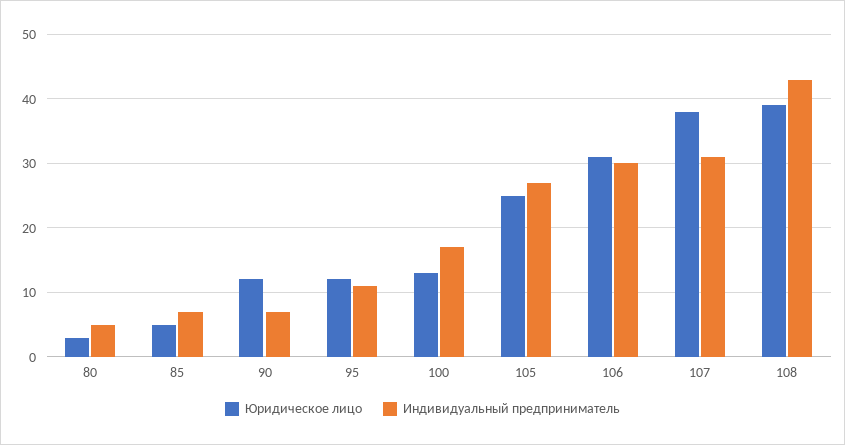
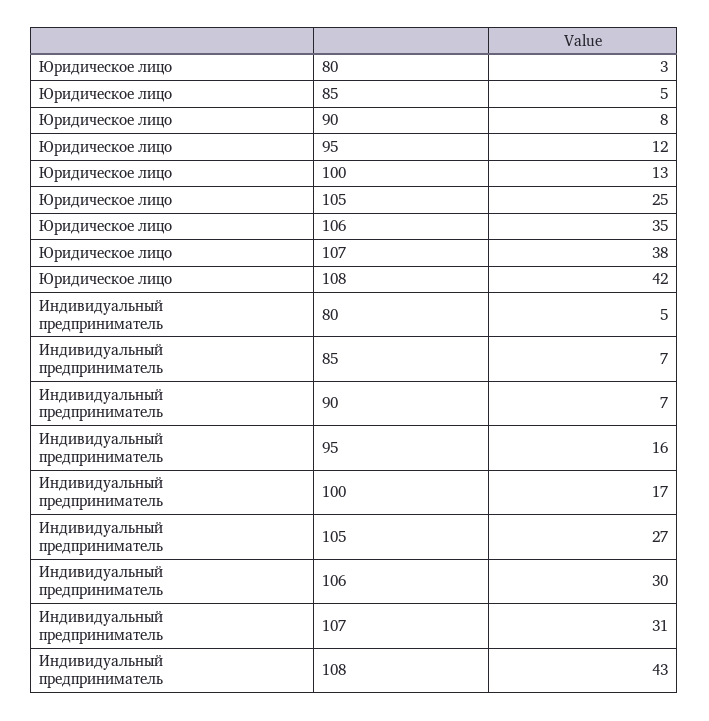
  {
    "Юридическое лицо": {
      "80": 3,
      "85": 5,
-     "90": 12,
+     "90": 8,
      "95": 12,
      "100": 13,
      "105": 25,
-     "106": 31,
+     "106": 35,
      "107": 38,
-     "108": 39
+     "108": 42
    },
    "Индивидуальный предприниматель": {
      "80": 5,
      "85": 7,
      "90": 7,
-     "95": 11,
+     "95": 16,
      "100": 17,
      "105": 27,
      "106": 30,
      "107": 31,
      "108": 43
    }
  }

